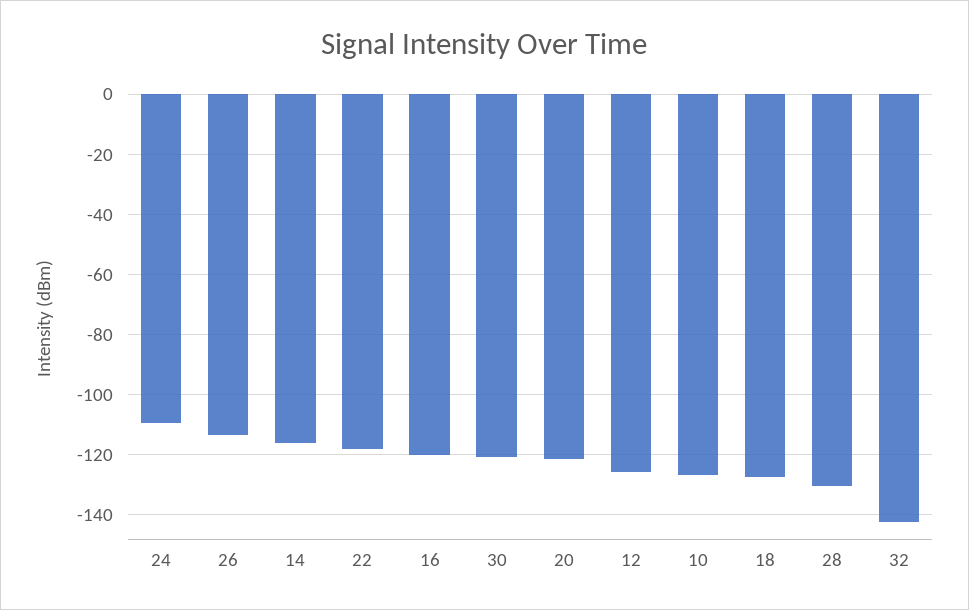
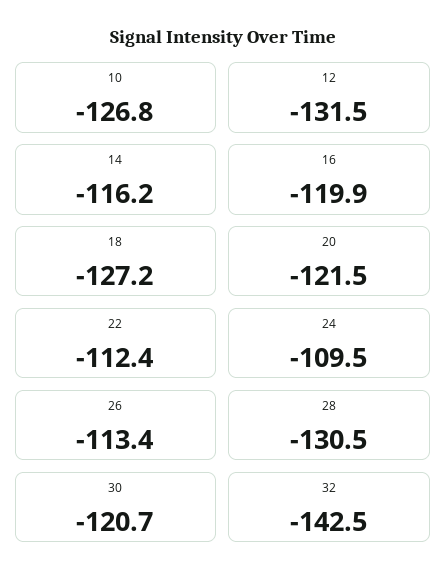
  {
    "24": -109.5,
    "26": -113.4,
    "14": -116.2,
-   "22": -118,
+   "22": -112.4,
    "16": -119.9,
    "30": -120.7,
    "20": -121.5,
-   "12": -126,
+   "12": -131.5,
    "10": -126.8,
    "18": -127.2,
    "28": -130.5,
    "32": -142.5
  }

